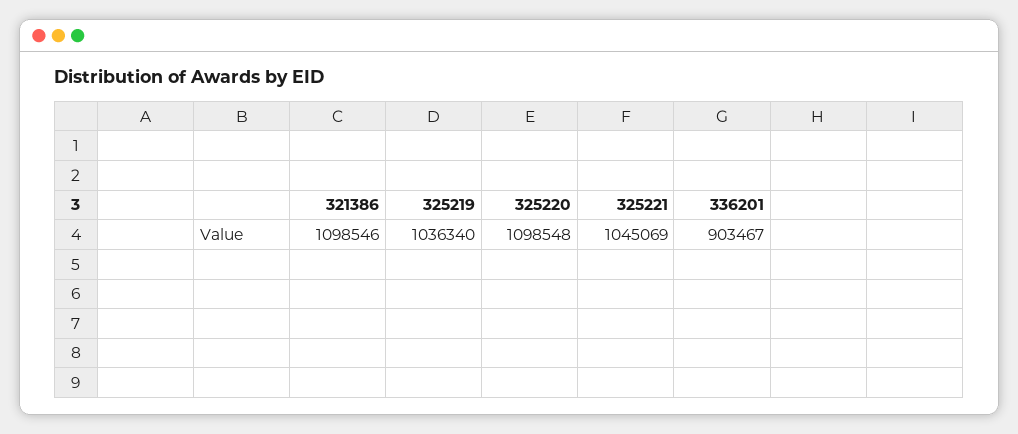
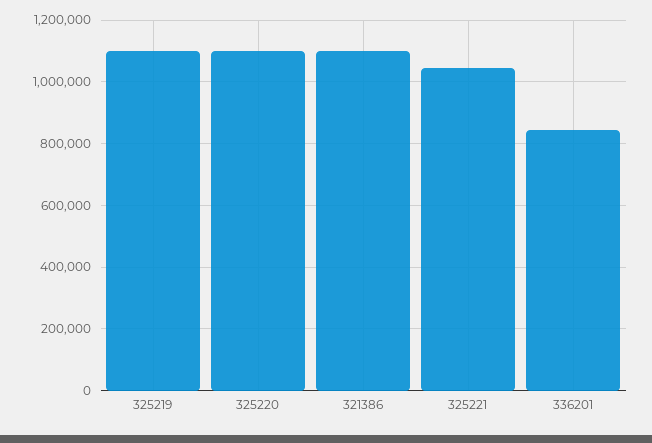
  {
    "321386": 1098546,
-   "325219": 1036340,
+   "325219": 1100000,
    "325220": 1098548,
    "325221": 1045069,
-   "336201": 903467
+   "336201": 840000
  }

